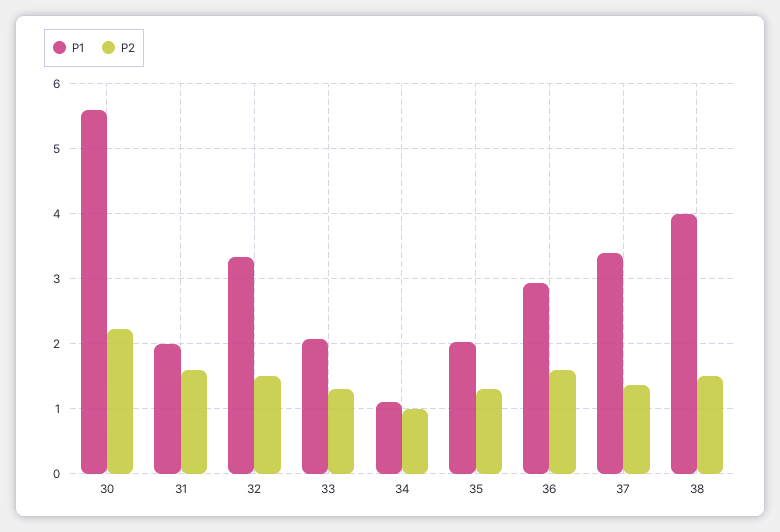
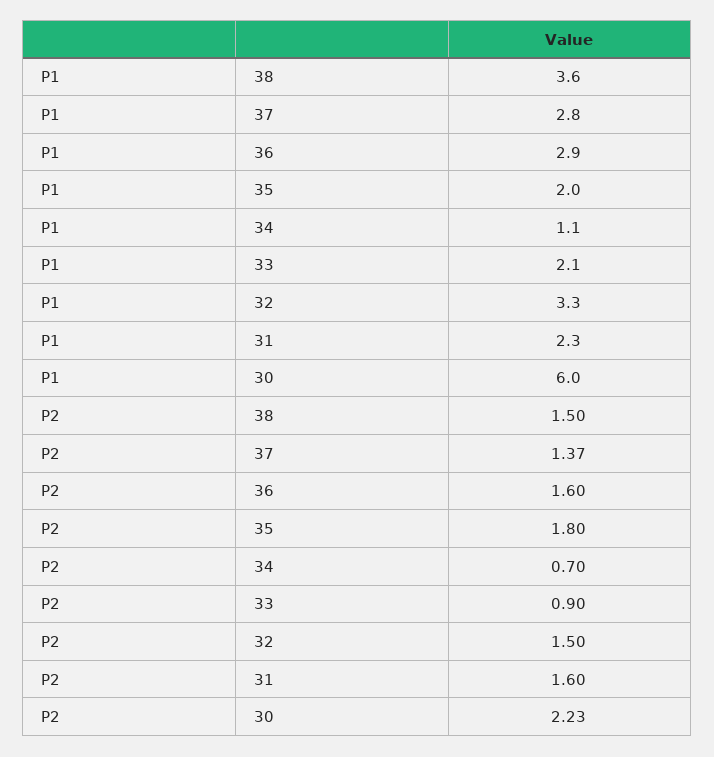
  {
    "P1": {
-     "30": 5.6,
+     "30": 6,
-     "31": 2,
+     "31": 2.3,
      "32": 3.3,
      "33": 2.1,
      "34": 1.1,
      "35": 2,
      "36": 2.9,
-     "37": 3.4,
+     "37": 2.8,
-     "38": 4
+     "38": 3.6
    },
    "P2": {
      "30": 2.23,
      "31": 1.6,
      "32": 1.5,
-     "33": 1.3,
+     "33": 0.9,
-     "34": 1,
+     "34": 0.7,
-     "35": 1.3,
+     "35": 1.8,
      "36": 1.6,
      "37": 1.37,
      "38": 1.5
    }
  }

